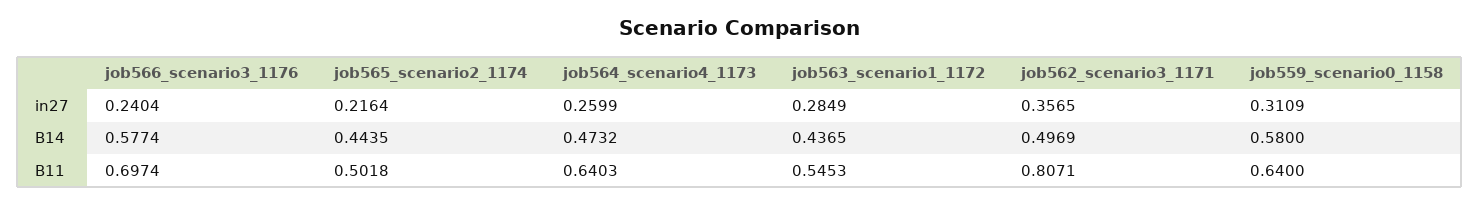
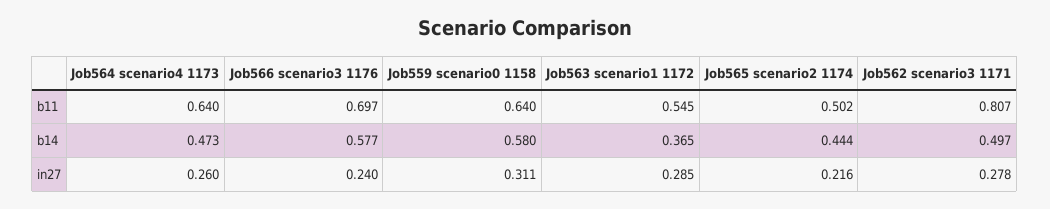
  {
    "job566_scenario3_1176": {
      "in27": 0.2404,
      "B14": 0.5774,
      "B11": 0.6974
    },
    "job565_scenario2_1174": {
      "in27": 0.2164,
      "B14": 0.4435,
      "B11": 0.5018
    },
    "job564_scenario4_1173": {
      "in27": 0.2599,
      "B14": 0.4732,
      "B11": 0.6403
    },
    "job563_scenario1_1172": {
      "in27": 0.2849,
-     "B14": 0.4365,
+     "B14": 0.365,
      "B11": 0.5453
    },
    "job562_scenario3_1171": {
-     "in27": 0.3565,
+     "in27": 0.278,
      "B14": 0.4969,
      "B11": 0.8071
    },
    "job559_scenario0_1158": {
      "in27": 0.3109,
      "B14": 0.58,
      "B11": 0.64
    }
  }

